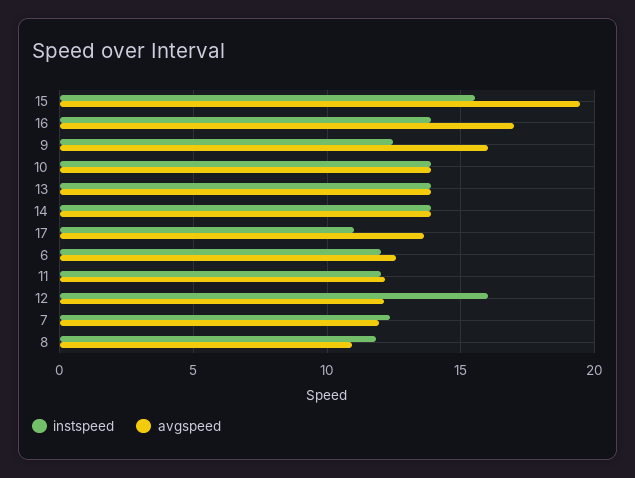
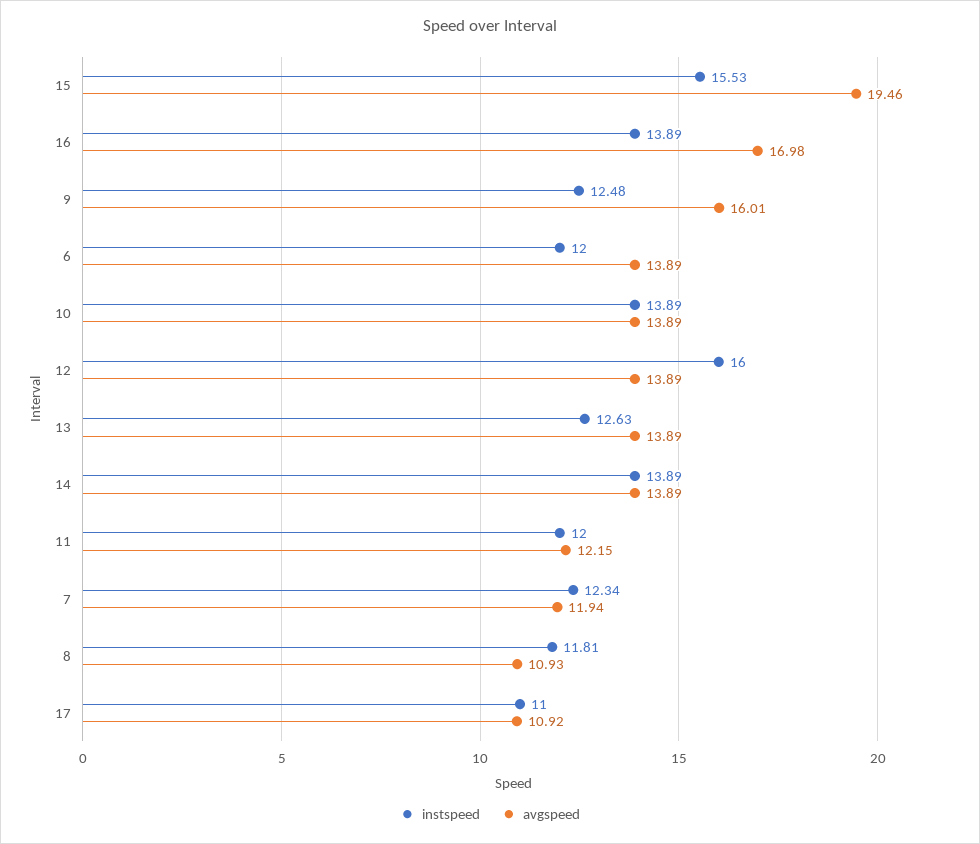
  {
    "instspeed": {
      "15": 15.53,
      "16": 13.89,
      "9": 12.48,
      "10": 13.89,
-     "13": 14,
+     "13": 12.63,
      "14": 13.89,
      "17": 11,
      "6": 12,
      "11": 12,
      "12": 16,
      "7": 12.34,
      "8": 11.81
    },
    "avgspeed": {
      "15": 19.46,
      "16": 16.98,
      "9": 16.01,
      "10": 13.89,
      "13": 13.89,
      "14": 13.89,
-     "17": 13.5,
+     "17": 10.92,
-     "6": 12.5,
+     "6": 13.89,
      "11": 12.15,
-     "12": 12,
+     "12": 13.89,
      "7": 11.94,
      "8": 10.93
    }
  }

